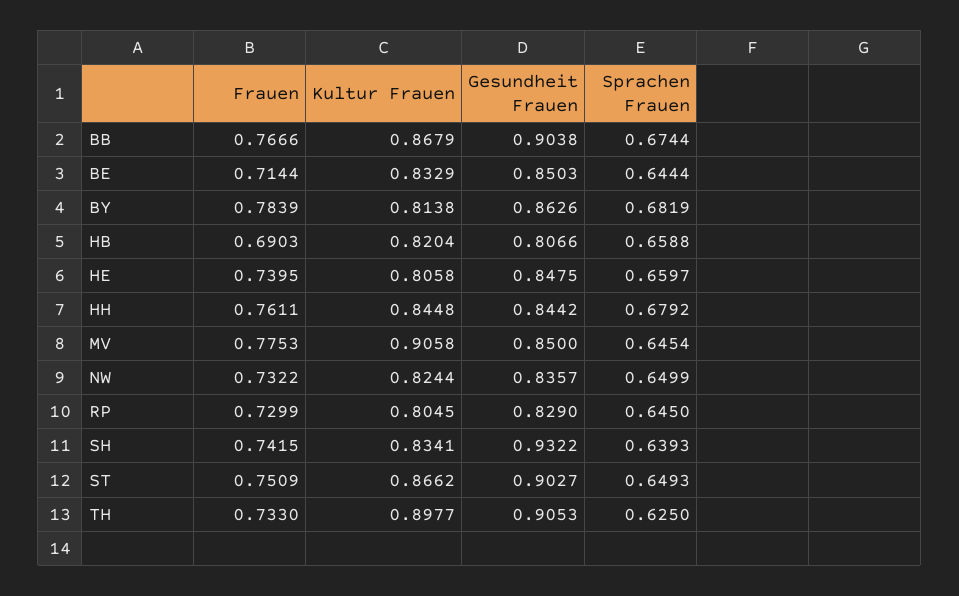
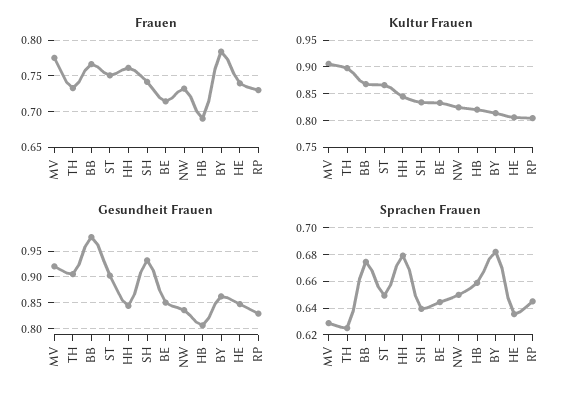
  {
    "Frauen": {
      "BB": 0.7666,
      "BE": 0.7144,
      "BY": 0.7839,
      "HB": 0.6903,
      "HE": 0.7395,
      "HH": 0.7611,
      "MV": 0.7753,
      "NW": 0.7322,
      "RP": 0.7299,
      "SH": 0.7415,
      "ST": 0.7509,
      "TH": 0.733
    },
    "Kultur Frauen": {
      "BB": 0.8679,
      "BE": 0.8329,
      "BY": 0.8138,
      "HB": 0.8204,
      "HE": 0.8058,
      "HH": 0.8448,
      "MV": 0.9058,
      "NW": 0.8244,
      "RP": 0.8045,
      "SH": 0.8341,
      "ST": 0.8662,
      "TH": 0.8977
    },
    "Gesundheit Frauen": {
-     "BB": 0.9038,
+     "BB": 0.975,
      "BE": 0.8503,
      "BY": 0.8626,
      "HB": 0.8066,
      "HE": 0.8475,
      "HH": 0.8442,
-     "MV": 0.85,
+     "MV": 0.925,
      "NW": 0.8357,
      "RP": 0.829,
      "SH": 0.9322,
      "ST": 0.9027,
      "TH": 0.9053
    },
    "Sprachen Frauen": {
      "BB": 0.6744,
      "BE": 0.6444,
      "BY": 0.6819,
      "HB": 0.6588,
-     "HE": 0.6597,
+     "HE": 0.635,
      "HH": 0.6792,
-     "MV": 0.6454,
+     "MV": 0.63,
      "NW": 0.6499,
      "RP": 0.645,
      "SH": 0.6393,
      "ST": 0.6493,
      "TH": 0.625
    }
  }

